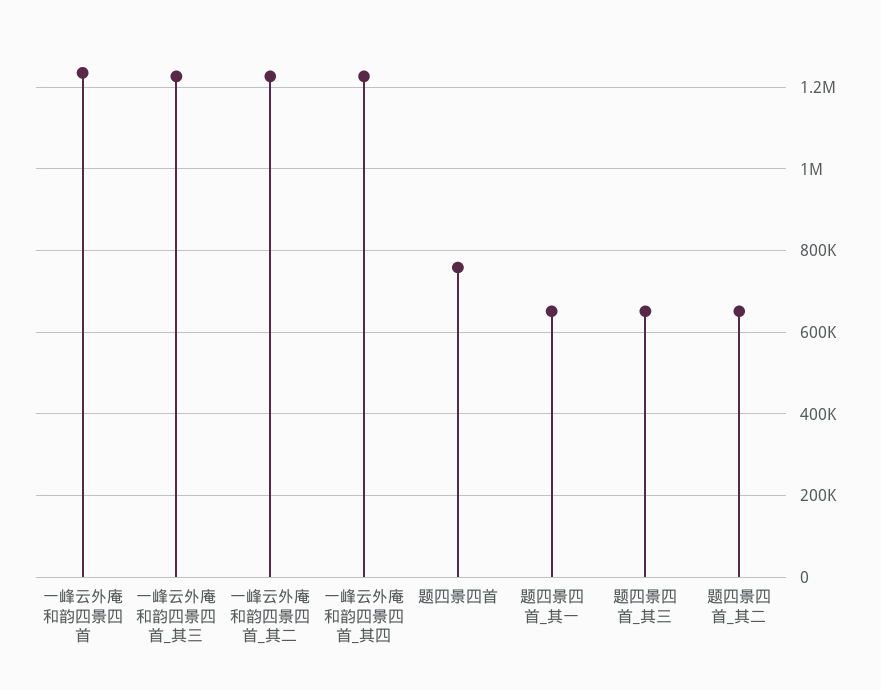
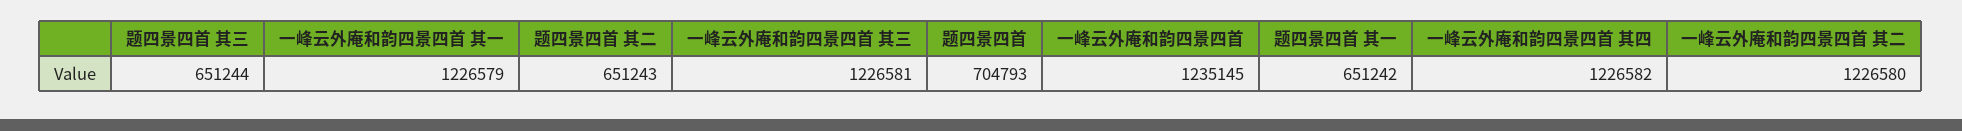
  {
    "一峰云外庵和韵四景四首": 1235145,
    "一峰云外庵和韵四景四首_其三": 1226581,
    "一峰云外庵和韵四景四首_其二": 1226580,
    "一峰云外庵和韵四景四首_其四": 1226582,
-   "题四景四首": 760000,
+   "题四景四首": 704793,
    "题四景四首_其一": 651242,
    "题四景四首_其三": 651244,
-   "题四景四首_其二": 651243
+   "题四景四首_其二": 651243,
+   "一峰云外庵和韵四景四首 其一": 1226579
  }

